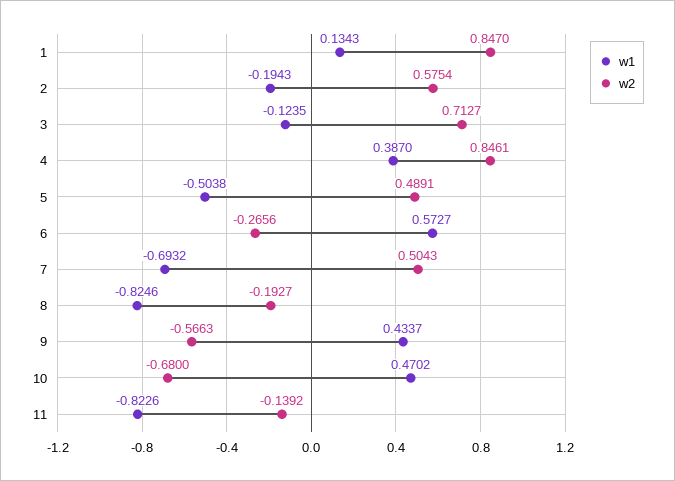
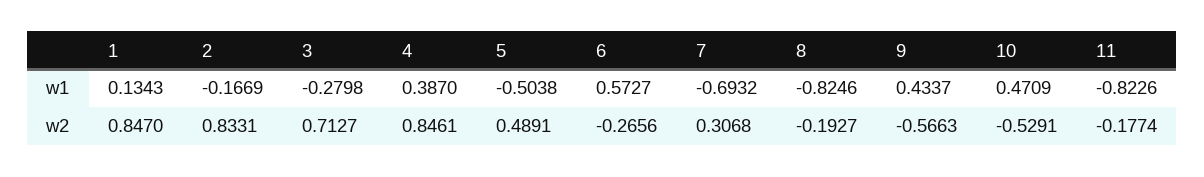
  {
    "w1": {
      "1": 0.1343,
-     "2": -0.1943,
+     "2": -0.1669,
-     "3": -0.1235,
+     "3": -0.2798,
      "4": 0.387,
      "5": -0.5038,
      "6": 0.5727,
      "7": -0.6932,
      "8": -0.8246,
      "9": 0.4337,
-     "10": 0.4702,
+     "10": 0.4709,
      "11": -0.8226
    },
    "w2": {
      "1": 0.847,
-     "2": 0.5754,
+     "2": 0.8331,
      "3": 0.7127,
      "4": 0.8461,
      "5": 0.4891,
      "6": -0.2656,
-     "7": 0.5043,
+     "7": 0.3068,
      "8": -0.1927,
      "9": -0.5663,
-     "10": -0.68,
+     "10": -0.5291,
-     "11": -0.1392
+     "11": -0.1774
    }
  }

